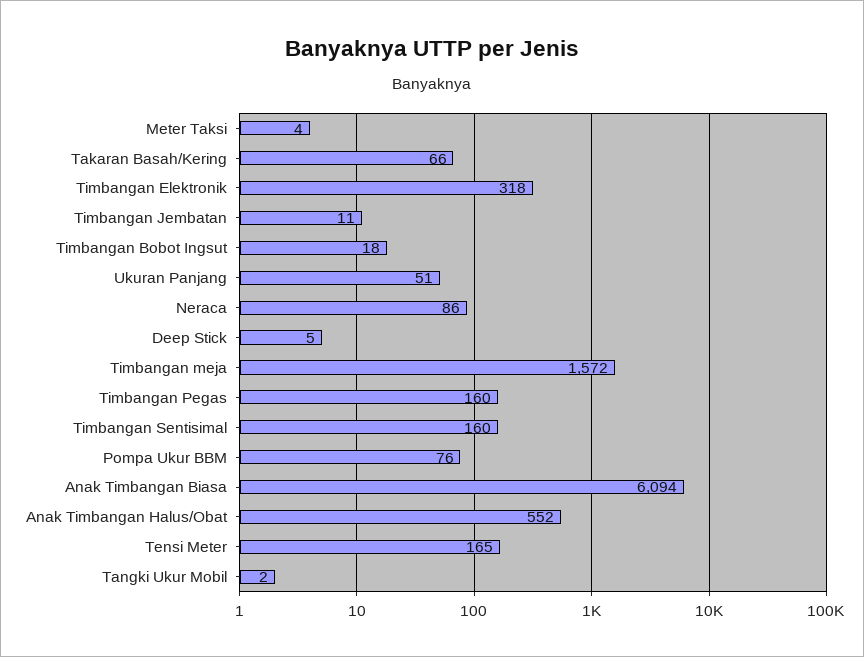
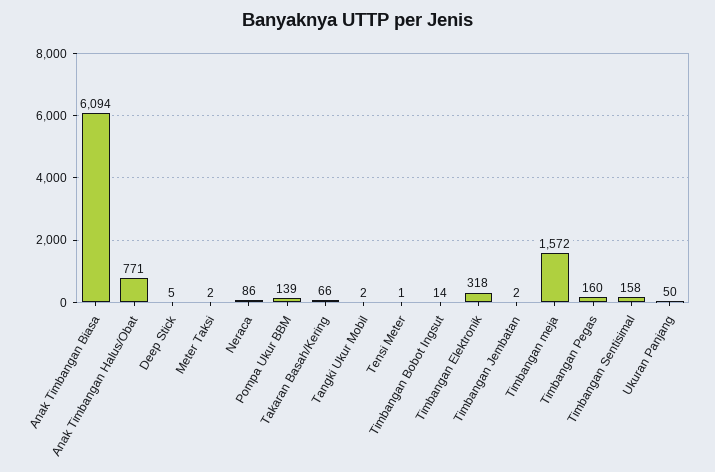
  {
-   "Meter Taksi": 4,
+   "Meter Taksi": 2,
    "Takaran Basah/Kering": 66,
    "Timbangan Elektronik": 318,
-   "Timbangan Jembatan": 11,
+   "Timbangan Jembatan": 2,
-   "Timbangan Bobot Ingsut": 18,
+   "Timbangan Bobot Ingsut": 14,
-   "Ukuran Panjang": 51,
+   "Ukuran Panjang": 50,
    "Neraca": 86,
    "Deep Stick": 5,
    "Timbangan meja": 1572,
    "Timbangan Pegas": 160,
-   "Timbangan Sentisimal": 160,
+   "Timbangan Sentisimal": 158,
-   "Pompa Ukur BBM": 76,
+   "Pompa Ukur BBM": 139,
    "Anak Timbangan Biasa": 6094,
-   "Anak Timbangan Halus/Obat": 552,
+   "Anak Timbangan Halus/Obat": 771,
-   "Tensi Meter": 165,
+   "Tensi Meter": 1,
    "Tangki Ukur Mobil": 2
  }

